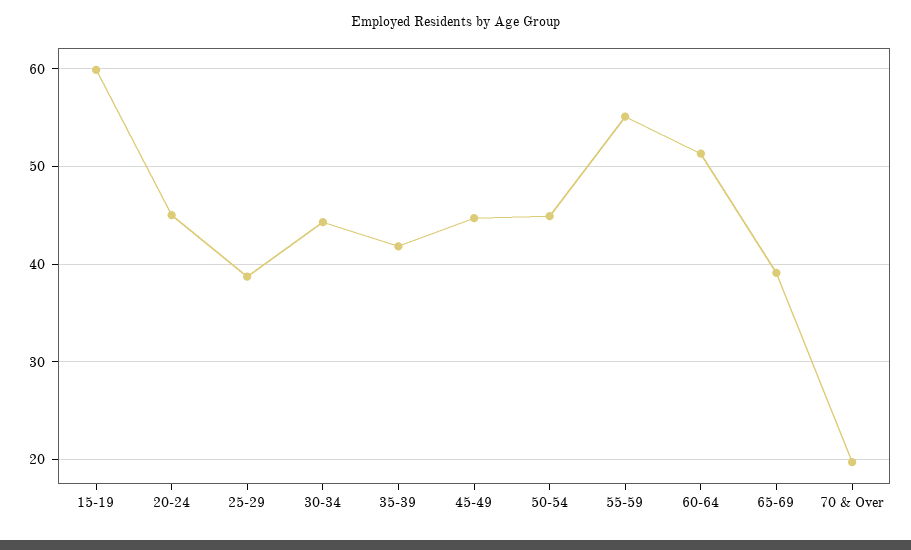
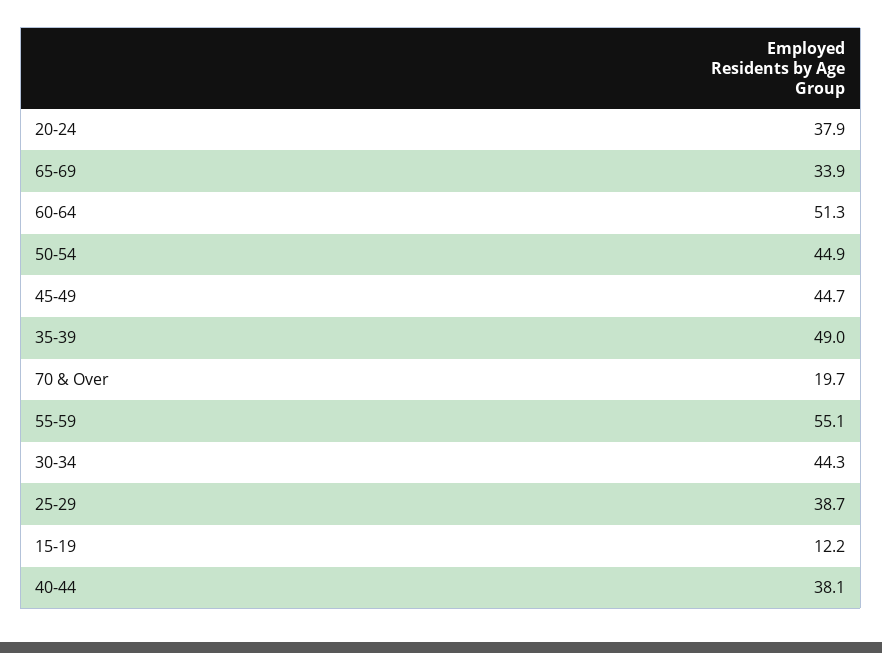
  {
-   "15-19": 60,
+   "15-19": 12.2,
-   "20-24": 45,
+   "20-24": 37.9,
    "25-29": 38.7,
    "30-34": 44.3,
-   "35-39": 42,
+   "35-39": 49,
    "45-49": 44.7,
    "50-54": 44.9,
    "55-59": 55.1,
    "60-64": 51.3,
-   "65-69": 39,
+   "65-69": 33.9,
-   "70 & Over": 19.7
+   "70 & Over": 19.7,
+   "40-44": 38.1
  }

